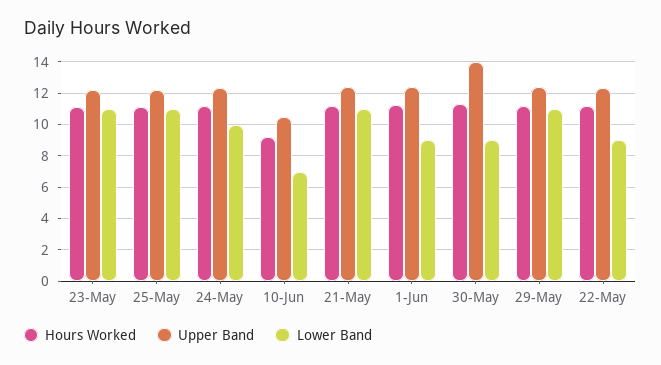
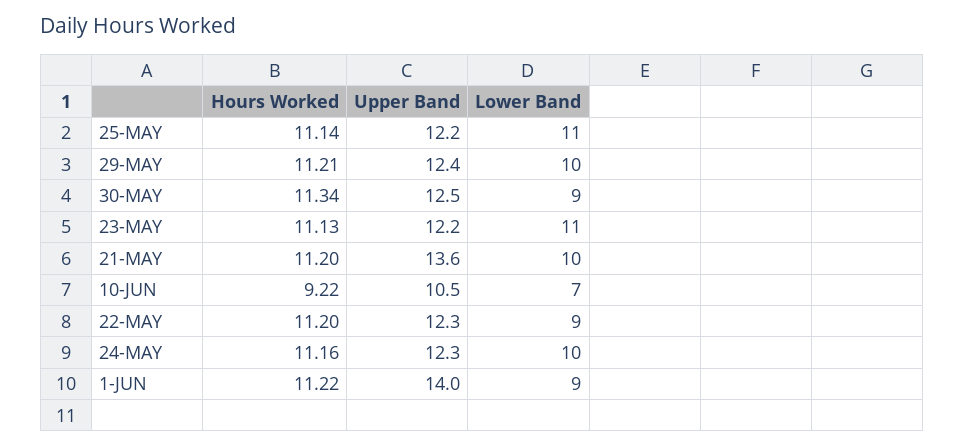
  {
    "Hours Worked": {
      "23-May": 11.13,
      "25-May": 11.14,
      "24-May": 11.16,
      "10-Jun": 9.22,
      "21-May": 11.2,
      "1-Jun": 11.22,
      "30-May": 11.34,
      "29-May": 11.21,
      "22-May": 11.2
    },
    "Upper Band": {
      "23-May": 12.2,
      "25-May": 12.2,
      "24-May": 12.3,
      "10-Jun": 10.5,
-     "21-May": 12.5,
+     "21-May": 13.6,
-     "1-Jun": 12.5,
+     "1-Jun": 14,
-     "30-May": 14,
+     "30-May": 12.5,
      "29-May": 12.4,
      "22-May": 12.3
    },
    "Lower Band": {
      "23-May": 11,
      "25-May": 11,
      "24-May": 10,
      "10-Jun": 7,
-     "21-May": 11,
+     "21-May": 10,
      "1-Jun": 9,
      "30-May": 9,
-     "29-May": 11,
+     "29-May": 10,
      "22-May": 9
    }
  }

